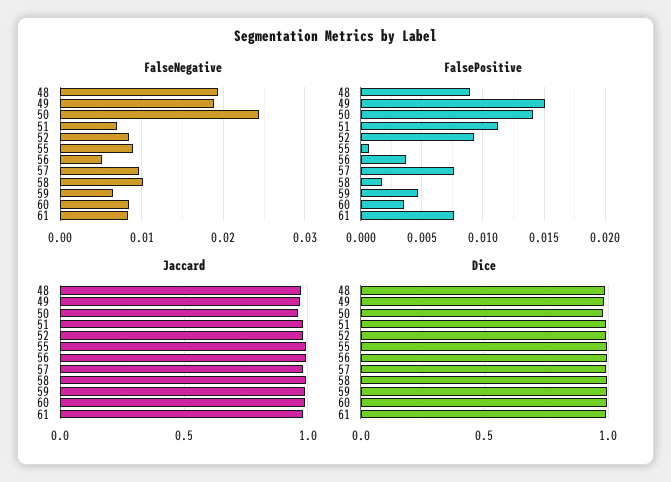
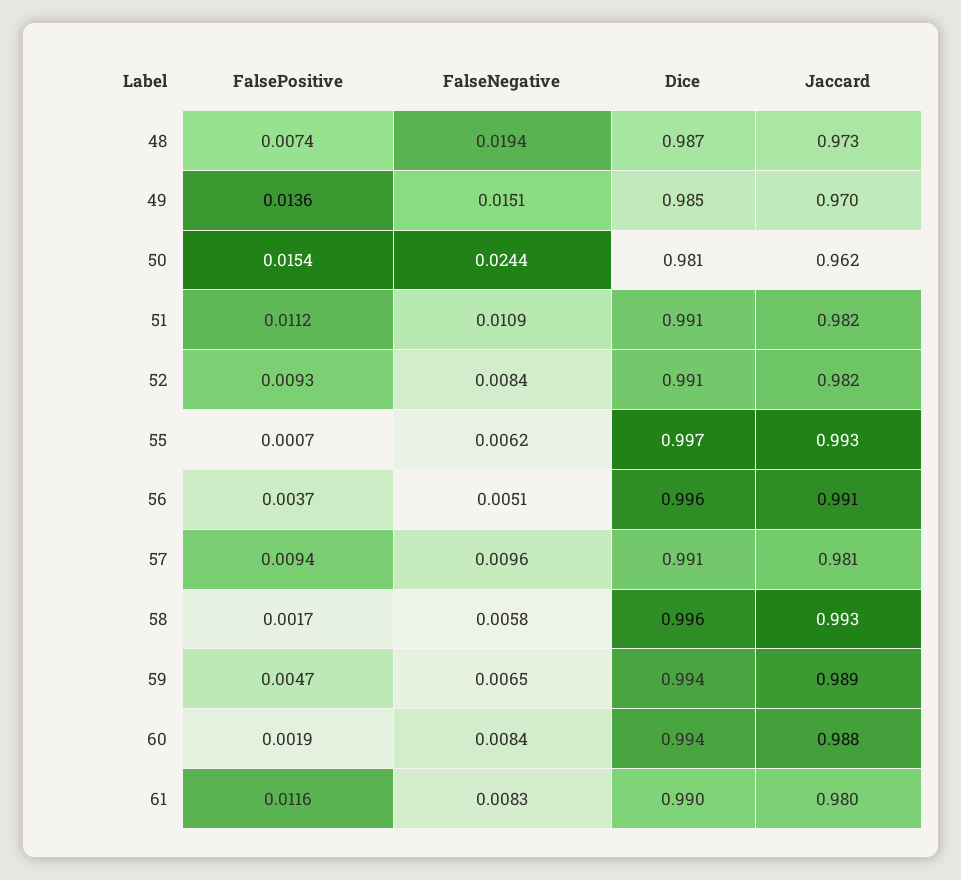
  {
    "FalseNegative": {
      "48": 0.0194,
-     "49": 0.019,
+     "49": 0.0151,
      "50": 0.0244,
-     "51": 0.007,
+     "51": 0.0109,
      "52": 0.0084,
-     "55": 0.009,
+     "55": 0.0062,
      "56": 0.0051,
      "57": 0.0096,
-     "58": 0.01,
+     "58": 0.0058,
      "59": 0.0065,
      "60": 0.0084,
      "61": 0.0083
    },
    "FalsePositive": {
-     "48": 0.009,
+     "48": 0.0074,
-     "49": 0.015,
+     "49": 0.0136,
-     "50": 0.014,
+     "50": 0.0154,
      "51": 0.0112,
      "52": 0.0093,
      "55": 0.0007,
      "56": 0.0037,
-     "57": 0.0075,
+     "57": 0.0094,
      "58": 0.0017,
      "59": 0.0047,
-     "60": 0.0035,
+     "60": 0.0019,
-     "61": 0.0075
+     "61": 0.0116
    },
    "Jaccard": {
      "48": 0.973,
      "49": 0.97,
      "50": 0.962,
      "51": 0.982,
      "52": 0.982,
      "55": 0.993,
      "56": 0.991,
      "57": 0.981,
      "58": 0.993,
      "59": 0.989,
      "60": 0.988,
      "61": 0.98
    },
    "Dice": {
      "48": 0.987,
      "49": 0.985,
      "50": 0.981,
      "51": 0.991,
      "52": 0.991,
      "55": 0.997,
      "56": 0.996,
      "57": 0.991,
      "58": 0.996,
      "59": 0.994,
      "60": 0.994,
      "61": 0.99
    }
  }

